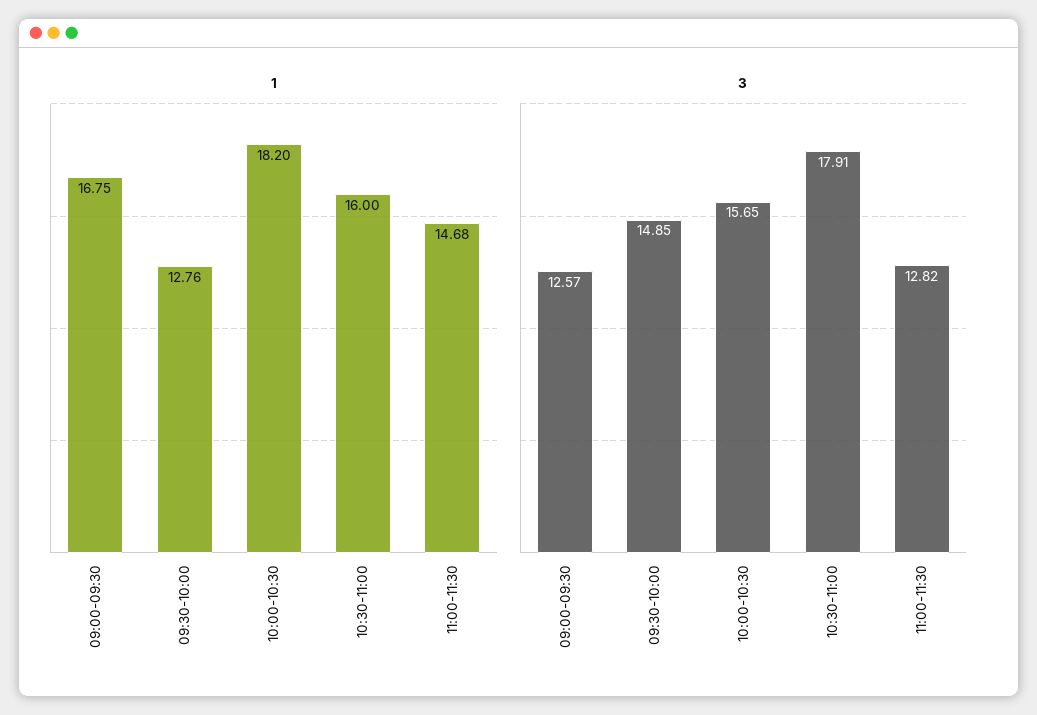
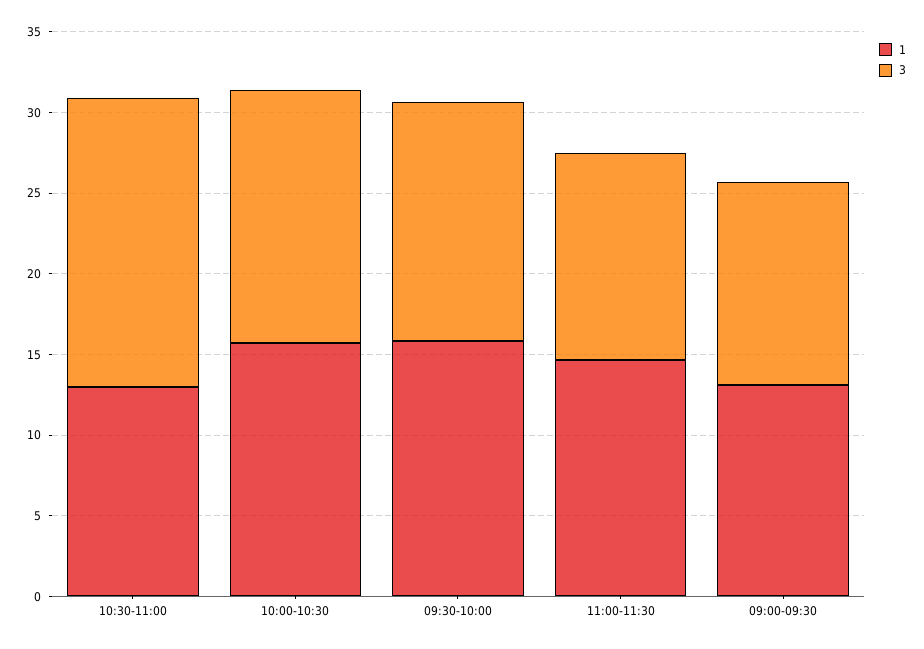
  {
    "1": {
-     "09:00-09:30": 16.75,
+     "09:00-09:30": 13,
-     "09:30-10:00": 12.76,
+     "09:30-10:00": 16,
-     "10:00-10:30": 18.2,
+     "10:00-10:30": 16,
-     "10:30-11:00": 16,
+     "10:30-11:00": 13,
      "11:00-11:30": 14.68
    },
    "3": {
      "09:00-09:30": 12.57,
      "09:30-10:00": 14.85,
      "10:00-10:30": 15.65,
      "10:30-11:00": 17.91,
      "11:00-11:30": 12.82
    }
  }

